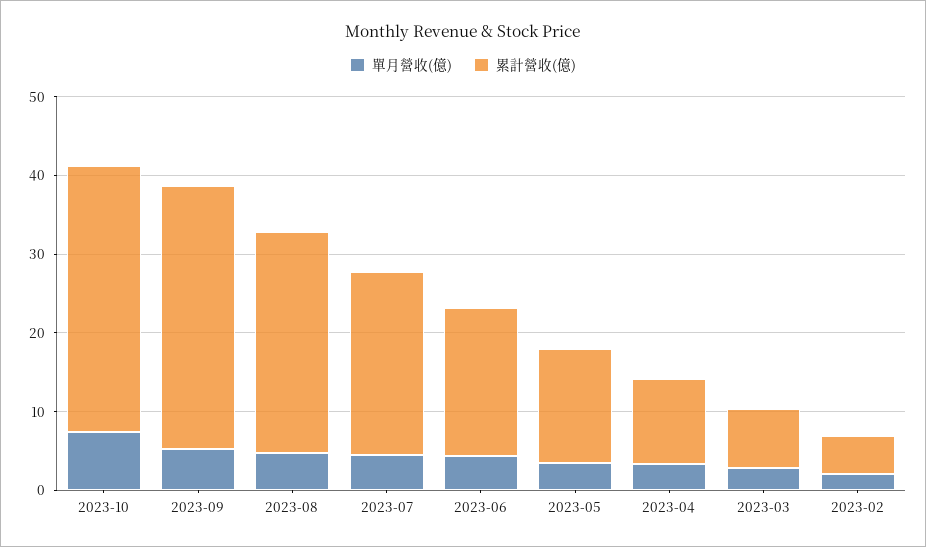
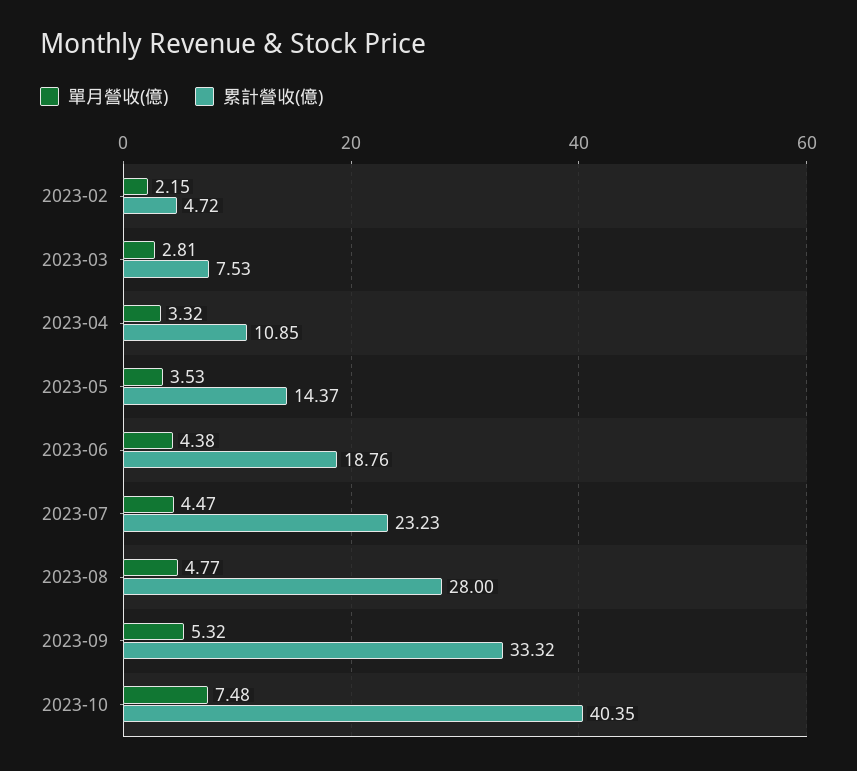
  {
    "單月營收(億)": {
      "2023-10": 7.48,
      "2023-09": 5.32,
      "2023-08": 4.77,
      "2023-07": 4.47,
      "2023-06": 4.38,
      "2023-05": 3.53,
      "2023-04": 3.32,
      "2023-03": 2.81,
      "2023-02": 2.15
    },
    "累計營收(億)": {
-     "2023-10": 34,
+     "2023-10": 40.35,
      "2023-09": 33.32,
      "2023-08": 28,
      "2023-07": 23.23,
      "2023-06": 18.76,
      "2023-05": 14.37,
      "2023-04": 10.85,
      "2023-03": 7.53,
      "2023-02": 4.72
    }
  }

